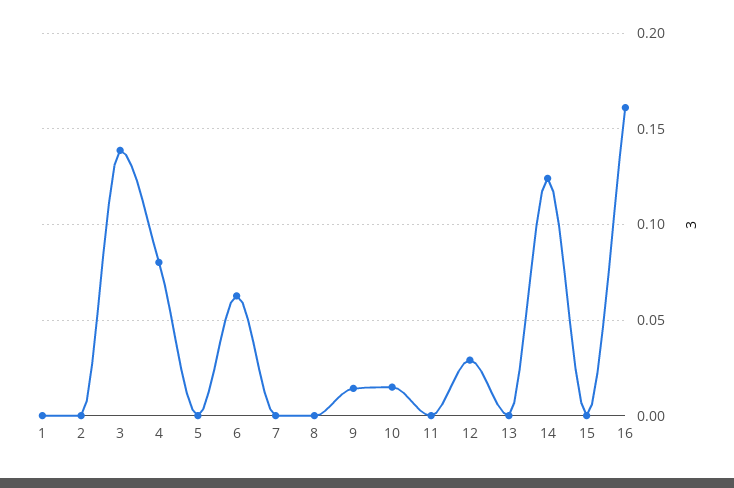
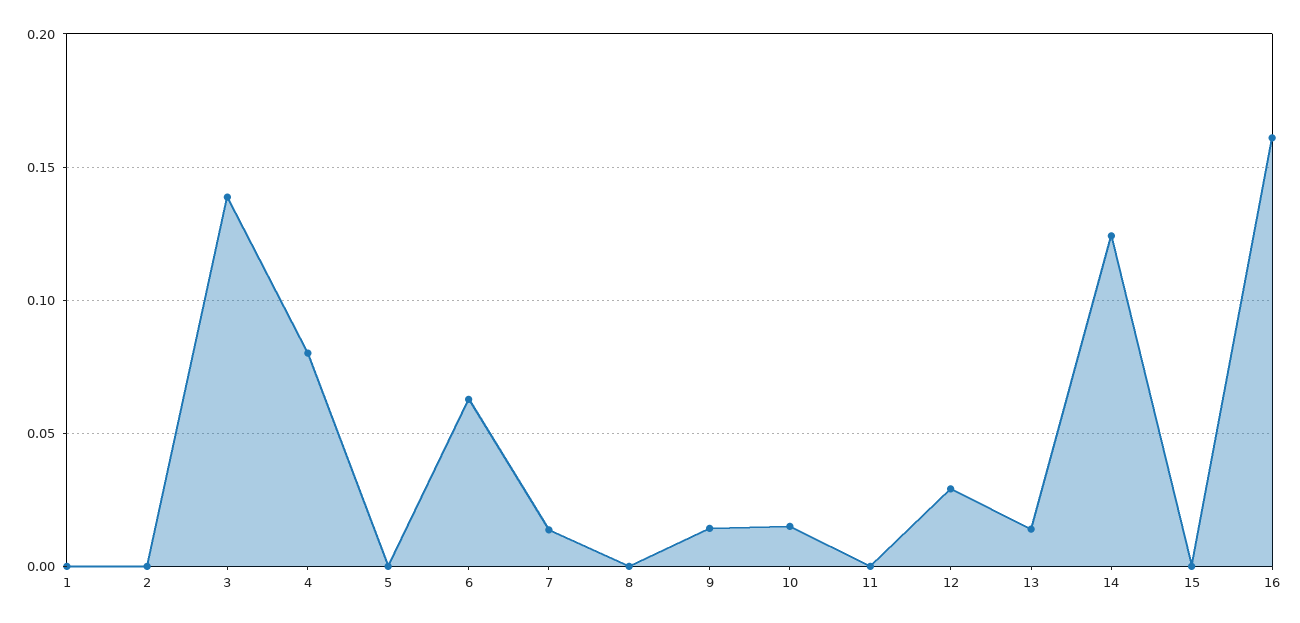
  {
    "1": 0,
    "2": 0,
    "3": 0.14,
    "4": 0.08,
    "5": 0,
    "6": 0.065,
-   "7": 0,
+   "7": 0.015,
    "8": 0,
    "9": 0.015,
    "10": 0.015,
    "11": 0,
    "12": 0.03,
-   "13": 0,
+   "13": 0.015,
    "14": 0.125,
    "15": 0,
    "16": 0.16
  }

